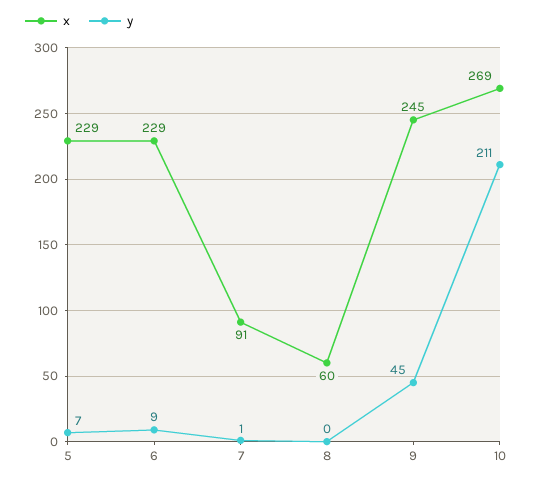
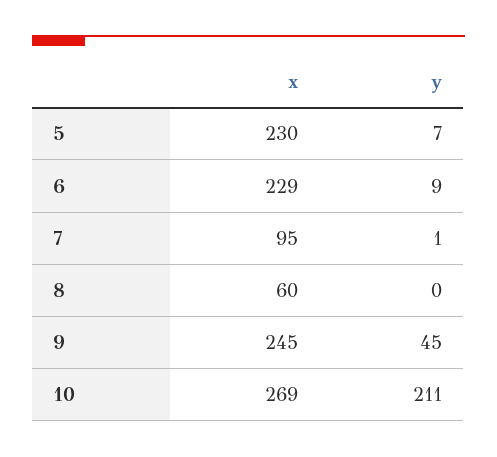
  {
    "x": {
-     "5": 229,
+     "5": 230,
      "6": 229,
-     "7": 91,
+     "7": 95,
      "8": 60,
      "9": 245,
      "10": 269
    },
    "y": {
      "5": 7,
      "6": 9,
      "7": 1,
      "8": 0,
      "9": 45,
      "10": 211
    }
  }

